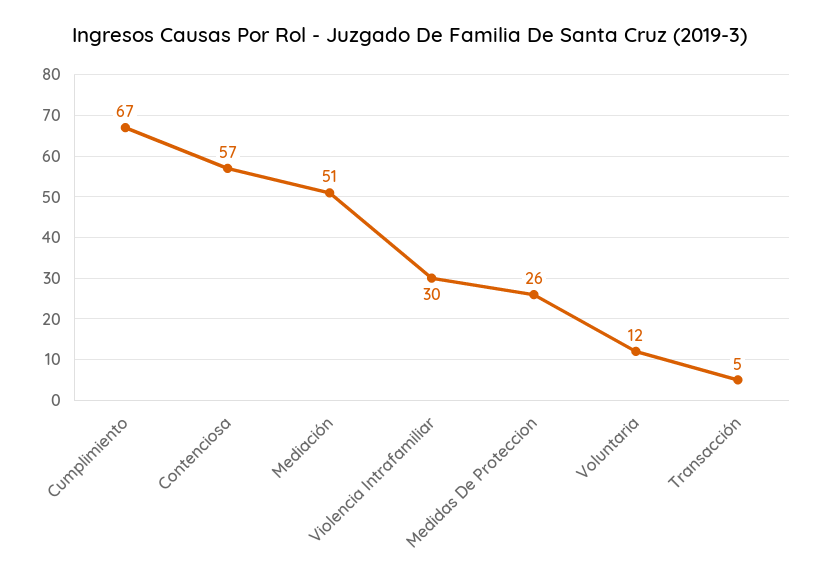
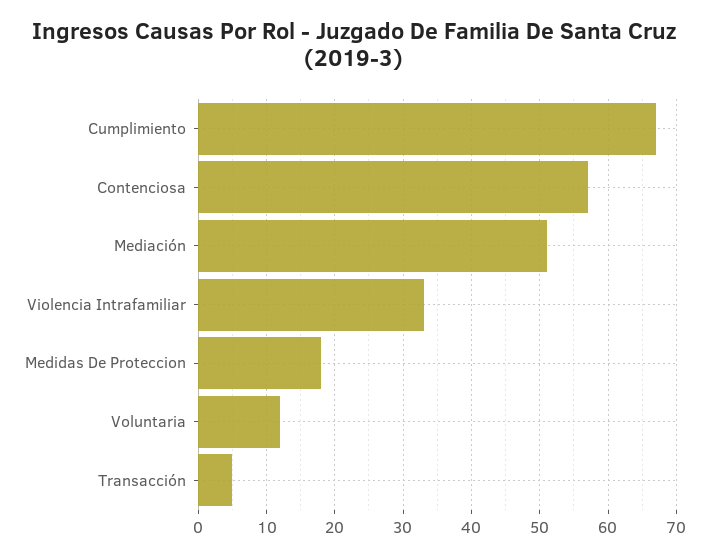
  {
    "Cumplimiento": 67,
    "Contenciosa": 57,
    "Mediación": 51,
-   "Violencia Intrafamiliar": 30,
+   "Violencia Intrafamiliar": 33,
-   "Medidas De Proteccion": 26,
+   "Medidas De Proteccion": 18,
    "Voluntaria": 12,
    "Transacción": 5
  }

